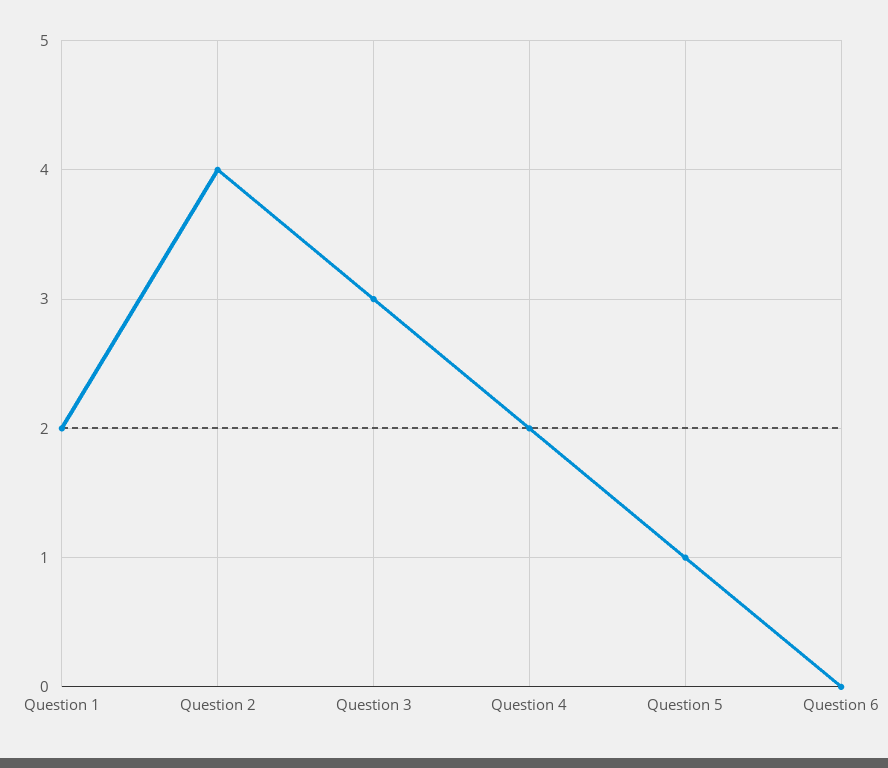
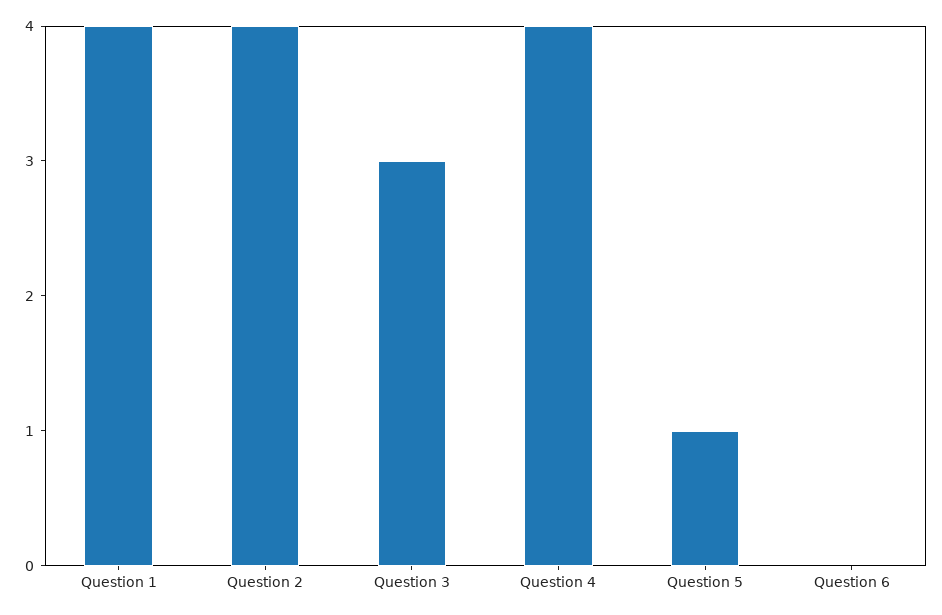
  {
-   "Question 1": 2,
+   "Question 1": 4,
    "Question 2": 4,
    "Question 3": 3,
-   "Question 4": 2,
+   "Question 4": 4,
    "Question 5": 1,
    "Question 6": 0
  }

